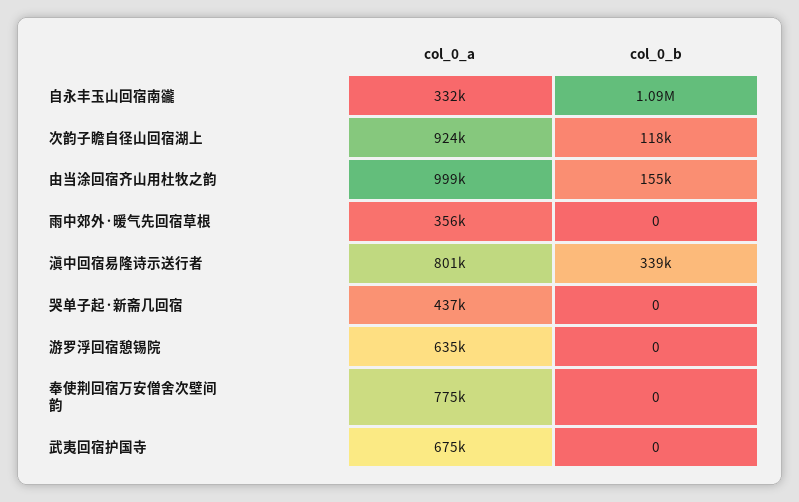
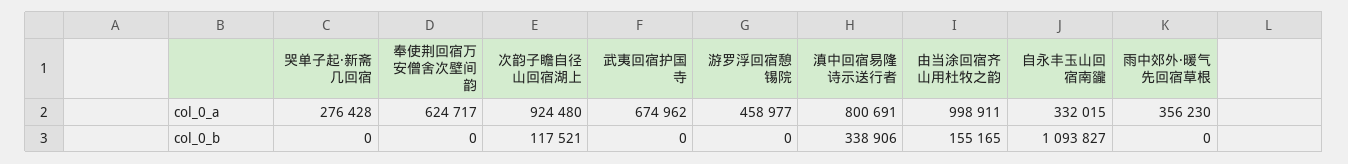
  {
    "col_0_a": {
      "自永丰玉山回宿南豅": 332015,
      "次韵子瞻自径山回宿湖上": 924480,
      "由当涂回宿齐山用杜牧之韵": 998911,
      "雨中郊外·暖气先回宿草根": 356230,
      "滇中回宿易隆诗示送行者": 800691,
-     "哭单子起·新斋几回宿": 437000,
+     "哭单子起·新斋几回宿": 276428,
-     "游罗浮回宿憩锡院": 635000,
+     "游罗浮回宿憩锡院": 458977,
-     "奉使荆回宿万安僧舍次壁间韵": 775000,
+     "奉使荆回宿万安僧舍次壁间韵": 624717,
      "武夷回宿护国寺": 674962
    },
    "col_0_b": {
      "自永丰玉山回宿南豅": 1093827,
      "次韵子瞻自径山回宿湖上": 117521,
      "由当涂回宿齐山用杜牧之韵": 155165,
      "雨中郊外·暖气先回宿草根": 0,
      "滇中回宿易隆诗示送行者": 338906,
      "哭单子起·新斋几回宿": 0,
      "游罗浮回宿憩锡院": 0,
      "奉使荆回宿万安僧舍次壁间韵": 0,
      "武夷回宿护国寺": 0
    }
  }

